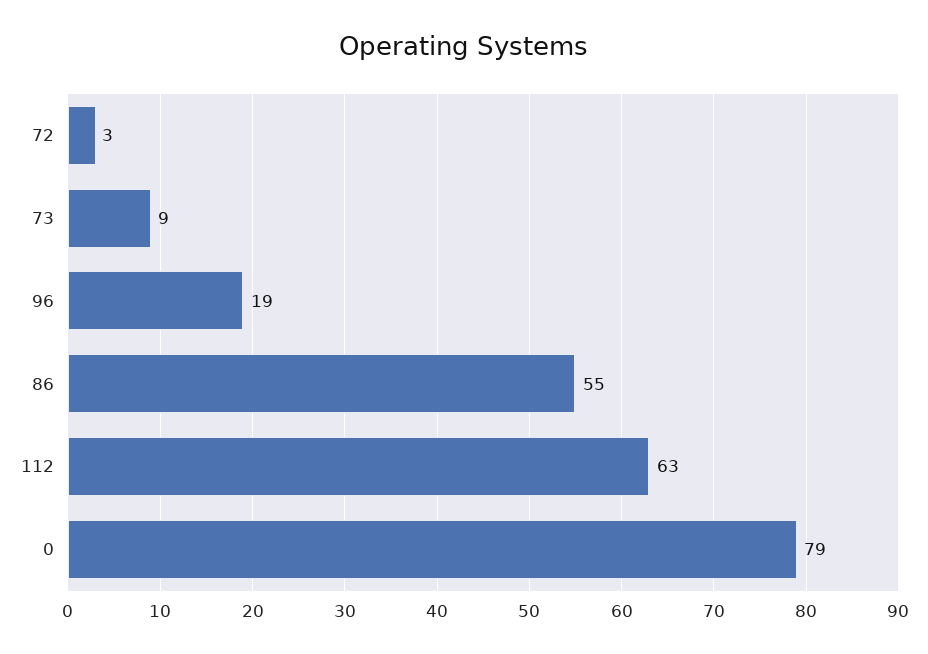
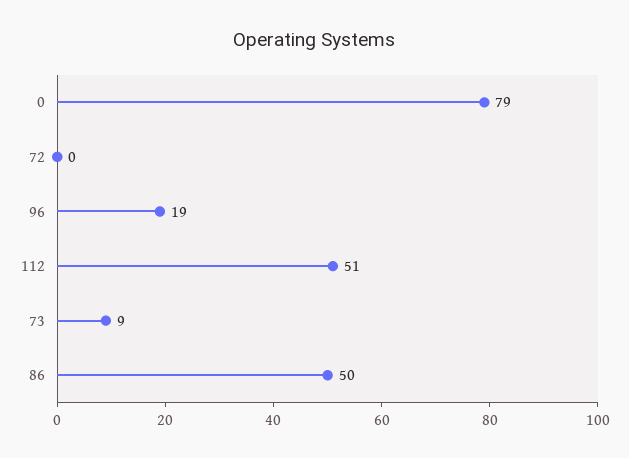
  {
-   "72": 3,
+   "72": 0,
    "73": 9,
    "96": 19,
-   "86": 55,
+   "86": 50,
-   "112": 63,
+   "112": 51,
    "0": 79
  }

